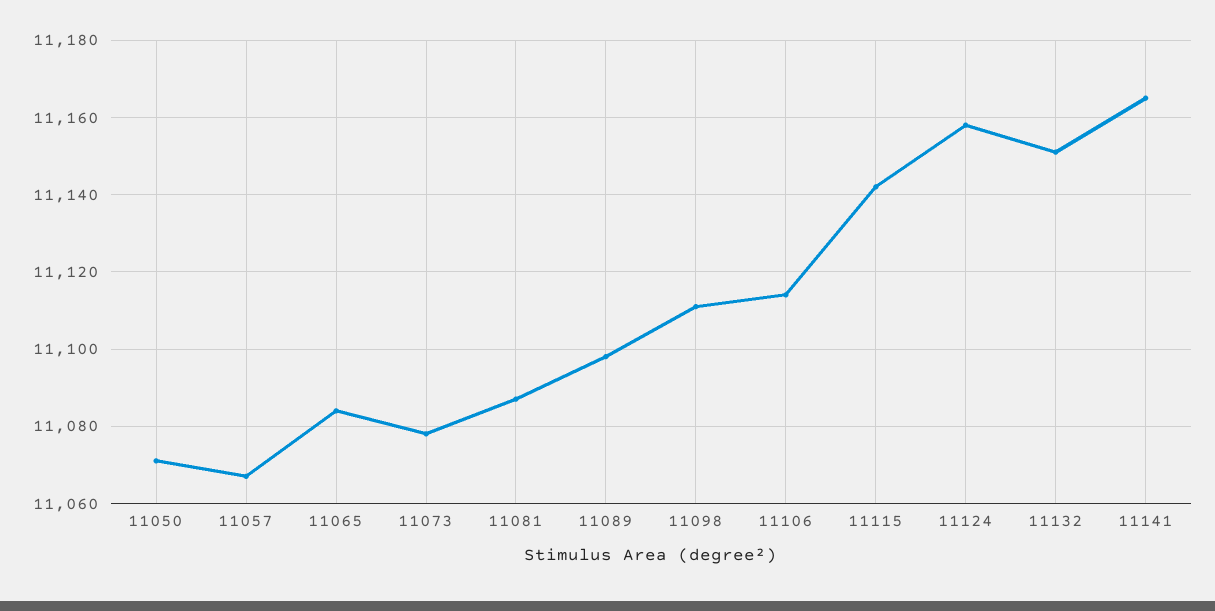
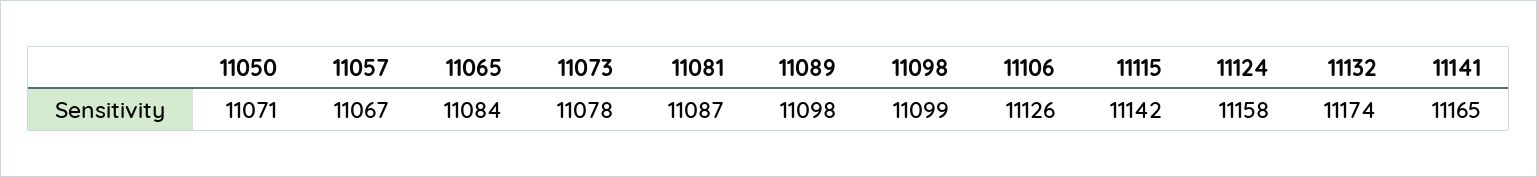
  {
    "11050": 11071,
    "11057": 11067,
    "11065": 11084,
    "11073": 11078,
    "11081": 11087,
    "11089": 11098,
-   "11098": 11110,
+   "11098": 11099,
-   "11106": 11115,
+   "11106": 11126,
    "11115": 11142,
    "11124": 11158,
-   "11132": 11150,
+   "11132": 11174,
    "11141": 11165
  }

